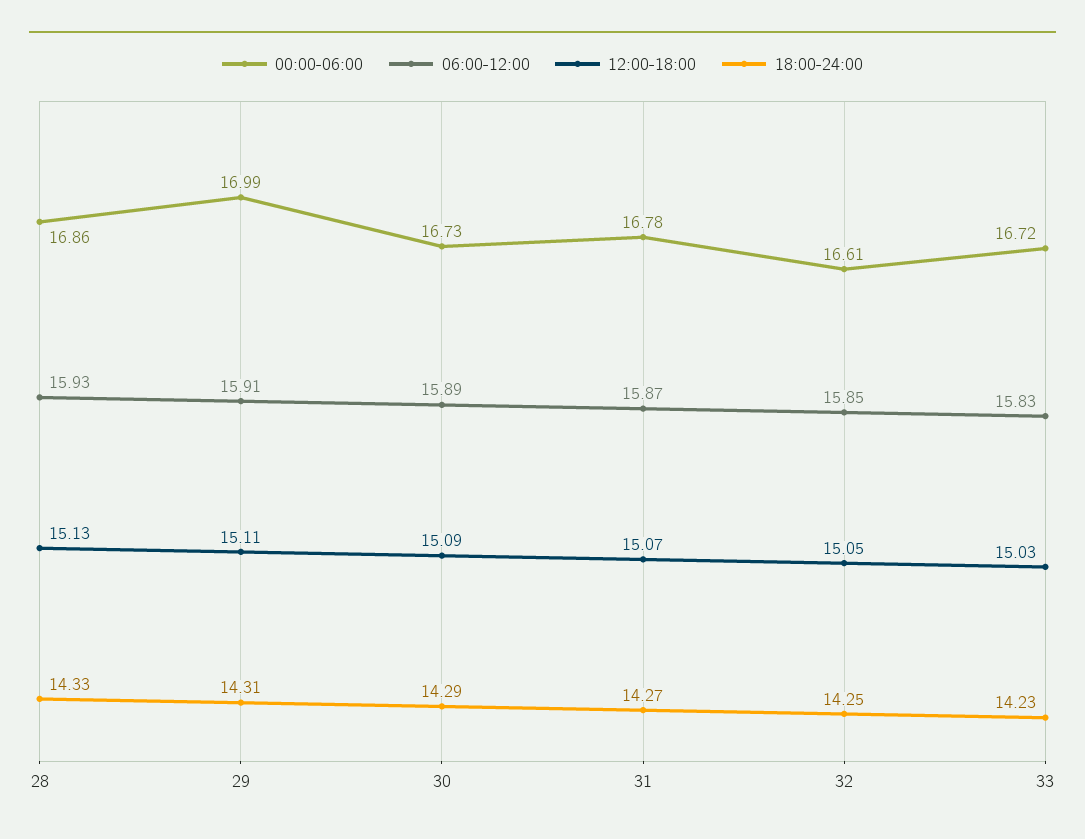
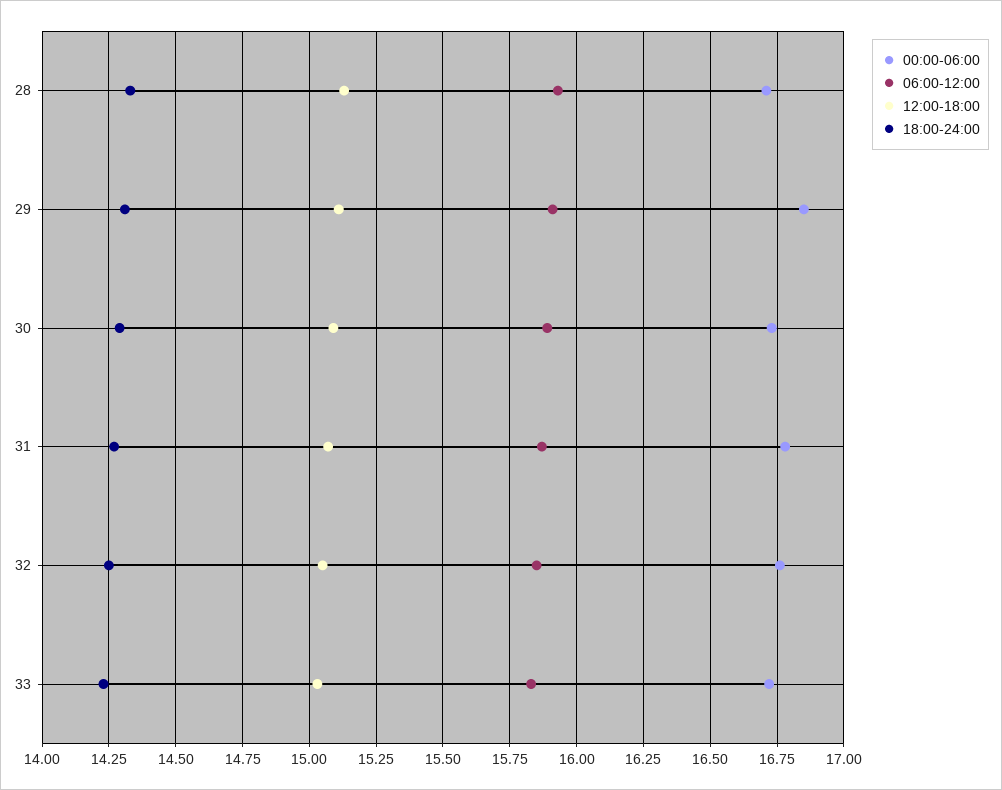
  {
    "00:00-06:00": {
-     "28": 16.86,
+     "28": 16.7,
-     "29": 16.99,
+     "29": 16.85,
      "30": 16.73,
      "31": 16.78,
-     "32": 16.61,
+     "32": 16.75,
      "33": 16.72
    },
    "06:00-12:00": {
      "28": 15.93,
      "29": 15.91,
      "30": 15.89,
      "31": 15.87,
      "32": 15.85,
      "33": 15.83
    },
    "12:00-18:00": {
      "28": 15.13,
      "29": 15.11,
      "30": 15.09,
      "31": 15.07,
      "32": 15.05,
      "33": 15.03
    },
    "18:00-24:00": {
      "28": 14.33,
      "29": 14.31,
      "30": 14.29,
      "31": 14.27,
      "32": 14.25,
      "33": 14.23
    }
  }

